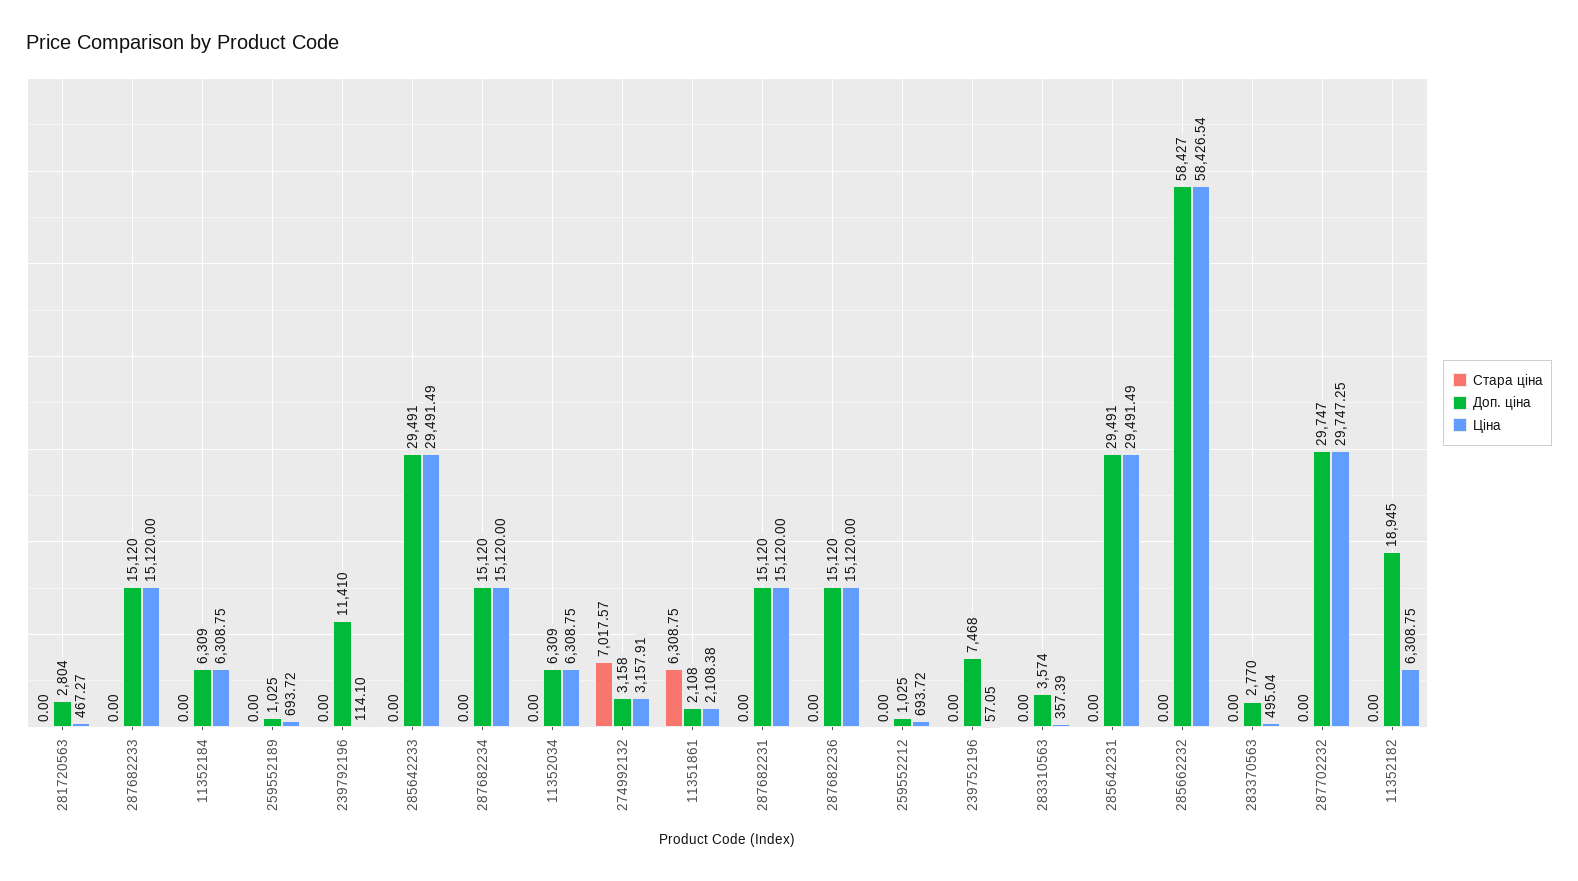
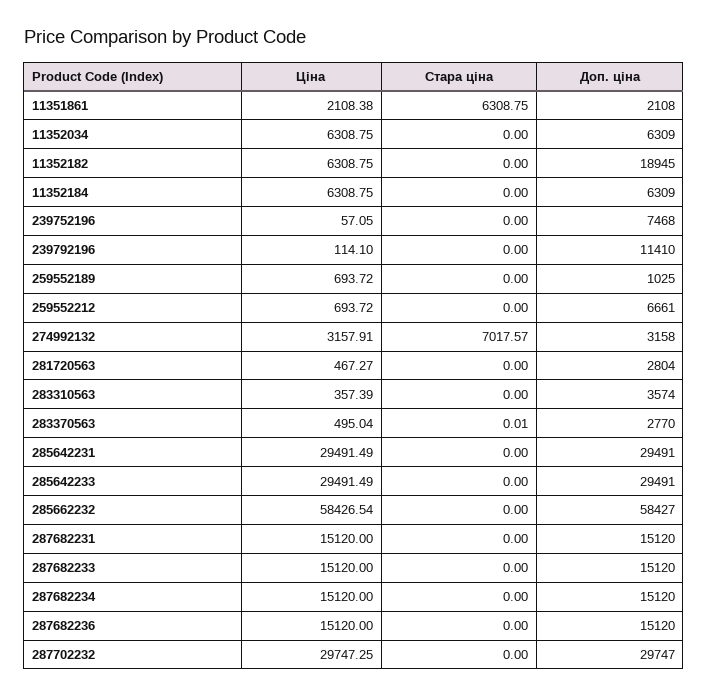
  {
    "Стара ціна": {
      "281720563": 0,
      "287682233": 0,
      "11352184": 0,
      "259552189": 0,
      "239792196": 0,
      "285642233": 0,
      "287682234": 0,
      "11352034": 0,
      "274992132": 7017.57,
      "11351861": 6308.75,
      "287682231": 0,
      "287682236": 0,
      "259552212": 0,
      "239752196": 0,
      "283310563": 0,
      "285642231": 0,
      "285662232": 0,
-     "283370563": 0,
+     "283370563": 0.01,
      "287702232": 0,
      "11352182": 0
    },
    "Доп. ціна": {
      "281720563": 2804,
      "287682233": 15120,
      "11352184": 6309,
      "259552189": 1025,
      "239792196": 11410,
      "285642233": 29491,
      "287682234": 15120,
      "11352034": 6309,
      "274992132": 3158,
      "11351861": 2108,
      "287682231": 15120,
      "287682236": 15120,
-     "259552212": 1025,
+     "259552212": 6661,
      "239752196": 7468,
      "283310563": 3574,
      "285642231": 29491,
      "285662232": 58427,
      "283370563": 2770,
      "287702232": 29747,
      "11352182": 18945
    },
    "Ціна": {
      "281720563": 467.27,
      "287682233": 15120,
      "11352184": 6308.75,
      "259552189": 693.72,
      "239792196": 114.1,
      "285642233": 29491.49,
      "287682234": 15120,
      "11352034": 6308.75,
      "274992132": 3157.91,
      "11351861": 2108.38,
      "287682231": 15120,
      "287682236": 15120,
      "259552212": 693.72,
      "239752196": 57.05,
      "283310563": 357.39,
      "285642231": 29491.49,
      "285662232": 58426.54,
      "283370563": 495.04,
      "287702232": 29747.25,
      "11352182": 6308.75
    }
  }

